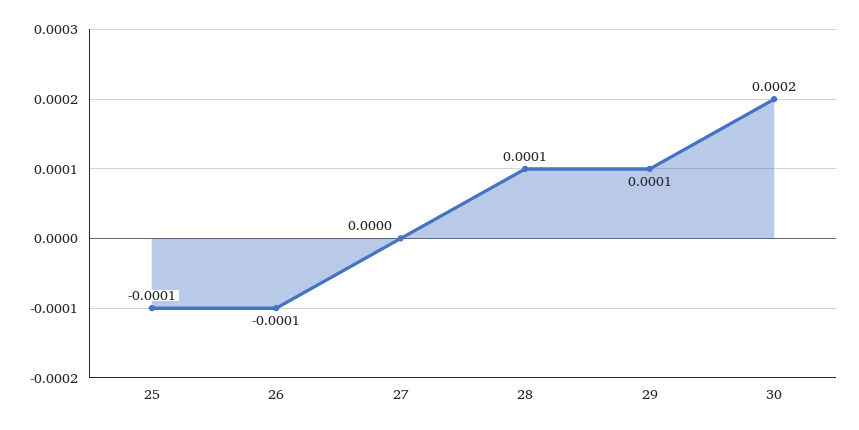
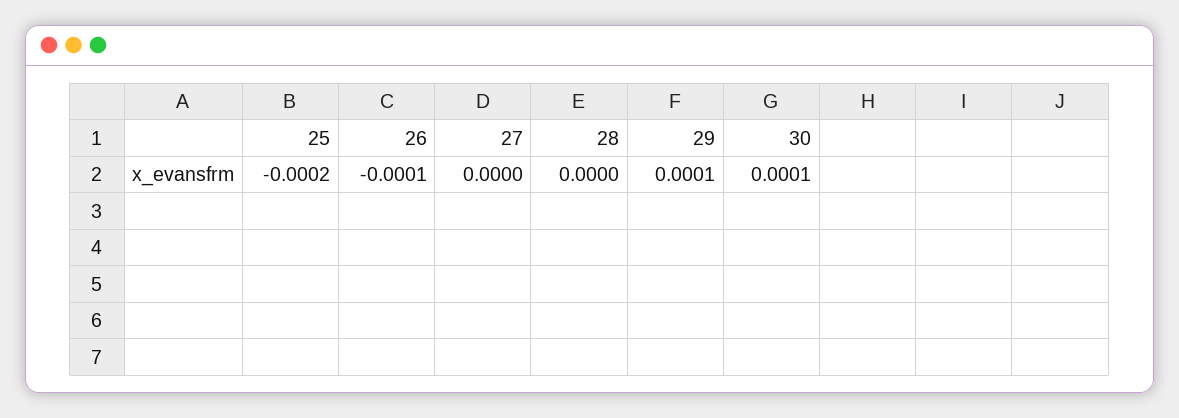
  {
-   "25": -0.0001,
+   "25": -0.0002,
    "26": -0.0001,
    "27": 0,
-   "28": 0.0001,
+   "28": 0,
    "29": 0.0001,
-   "30": 0.0002
+   "30": 0.0001
  }

